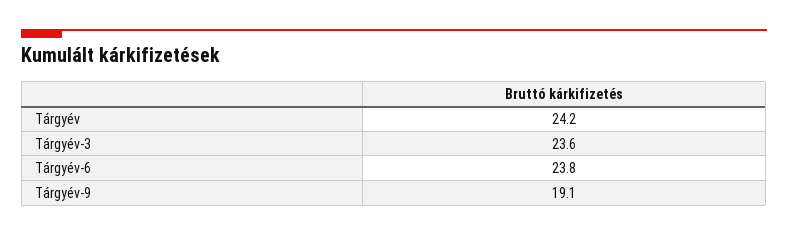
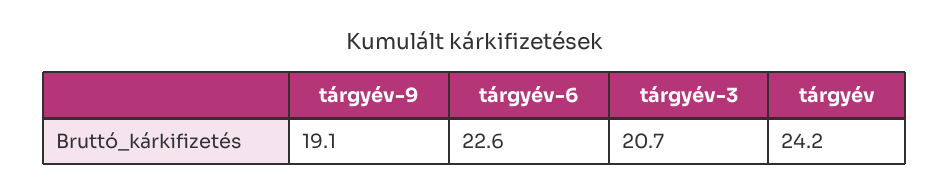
  {
    "Tárgyév": 24.2,
-   "Tárgyév-3": 23.6,
+   "Tárgyév-3": 20.7,
-   "Tárgyév-6": 23.8,
+   "Tárgyév-6": 22.6,
    "Tárgyév-9": 19.1
  }

